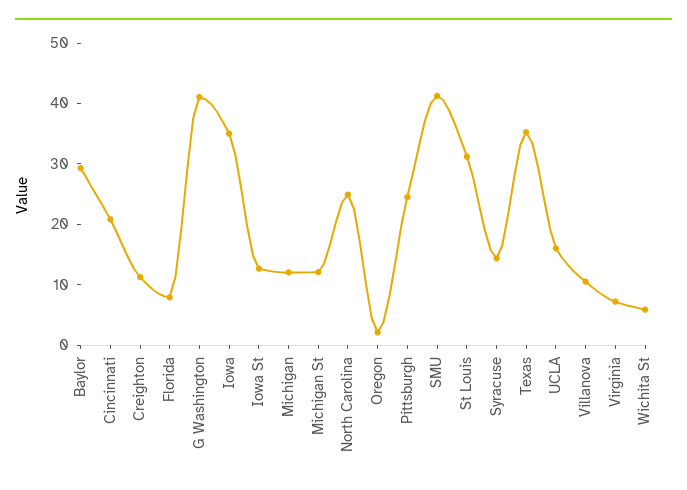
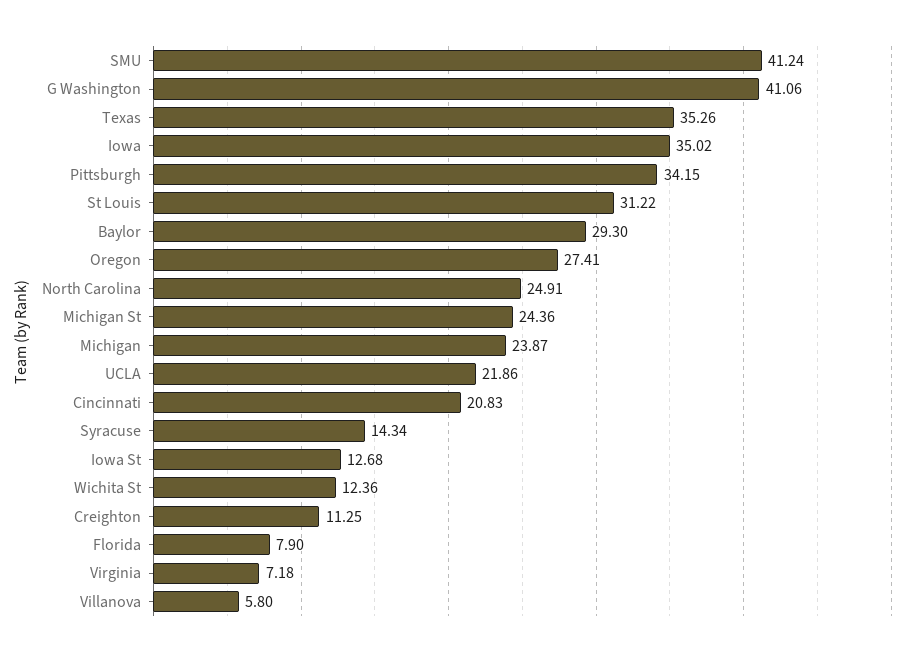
  {
    "Baylor": 29.3,
    "Cincinnati": 20.83,
    "Creighton": 11.25,
    "Florida": 7.9,
    "G Washington": 41.06,
    "Iowa": 35.02,
    "Iowa St": 12.68,
-   "Michigan": 12,
+   "Michigan": 23.87,
-   "Michigan St": 12,
+   "Michigan St": 24.36,
    "North Carolina": 24.91,
-   "Oregon": 2,
+   "Oregon": 27.41,
-   "Pittsburgh": 24,
+   "Pittsburgh": 34.15,
    "SMU": 41.24,
    "St Louis": 31.22,
    "Syracuse": 14.34,
    "Texas": 35.26,
-   "UCLA": 16,
+   "UCLA": 21.86,
-   "Villanova": 10,
+   "Villanova": 5.8,
    "Virginia": 7.18,
-   "Wichita St": 6
+   "Wichita St": 12.36
  }

